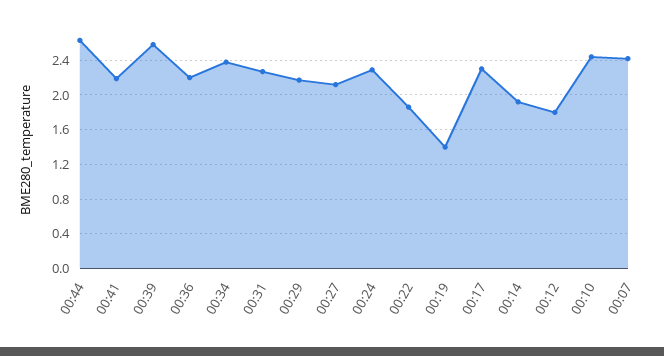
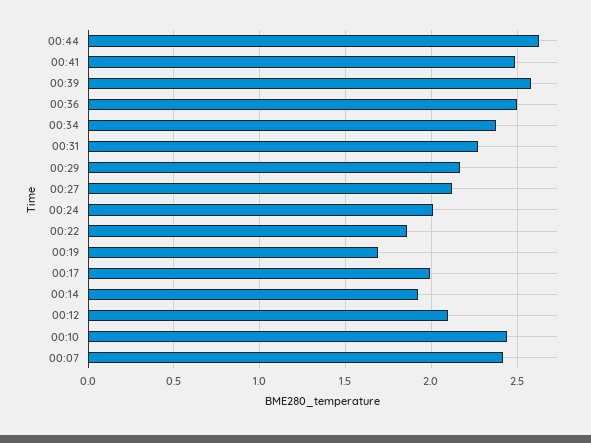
  {
    "00:44": 2.65,
-   "00:41": 2.2,
+   "00:41": 2.5,
    "00:39": 2.6,
-   "00:36": 2.2,
+   "00:36": 2.5,
    "00:34": 2.4,
    "00:31": 2.25,
    "00:29": 2.15,
    "00:27": 2.1,
-   "00:24": 2.3,
+   "00:24": 2,
    "00:22": 1.85,
-   "00:19": 1.4,
+   "00:19": 1.7,
-   "00:17": 2.3,
+   "00:17": 2,
    "00:14": 1.9,
-   "00:12": 1.8,
+   "00:12": 2.1,
    "00:10": 2.45,
    "00:07": 2.4
  }

